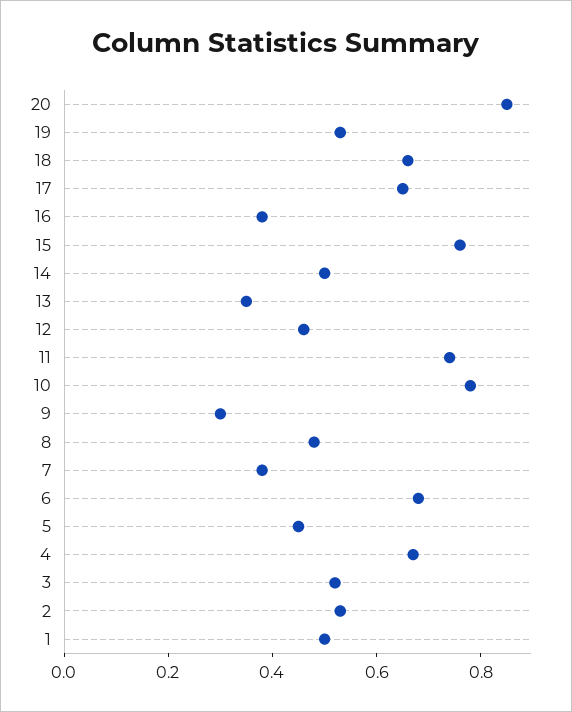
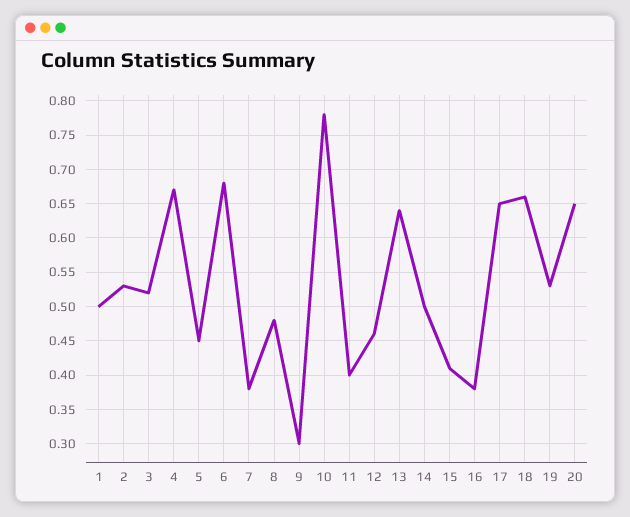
  {
-   "20": 0.85,
+   "20": 0.65,
    "19": 0.53,
    "18": 0.66,
    "17": 0.65,
    "16": 0.38,
-   "15": 0.75,
+   "15": 0.41,
    "14": 0.5,
-   "13": 0.35,
+   "13": 0.64,
    "12": 0.46,
-   "11": 0.75,
+   "11": 0.4,
    "10": 0.78,
    "9": 0.3,
    "8": 0.48,
    "7": 0.38,
    "6": 0.68,
    "5": 0.45,
    "4": 0.67,
    "3": 0.52,
    "2": 0.53,
    "1": 0.5
  }

